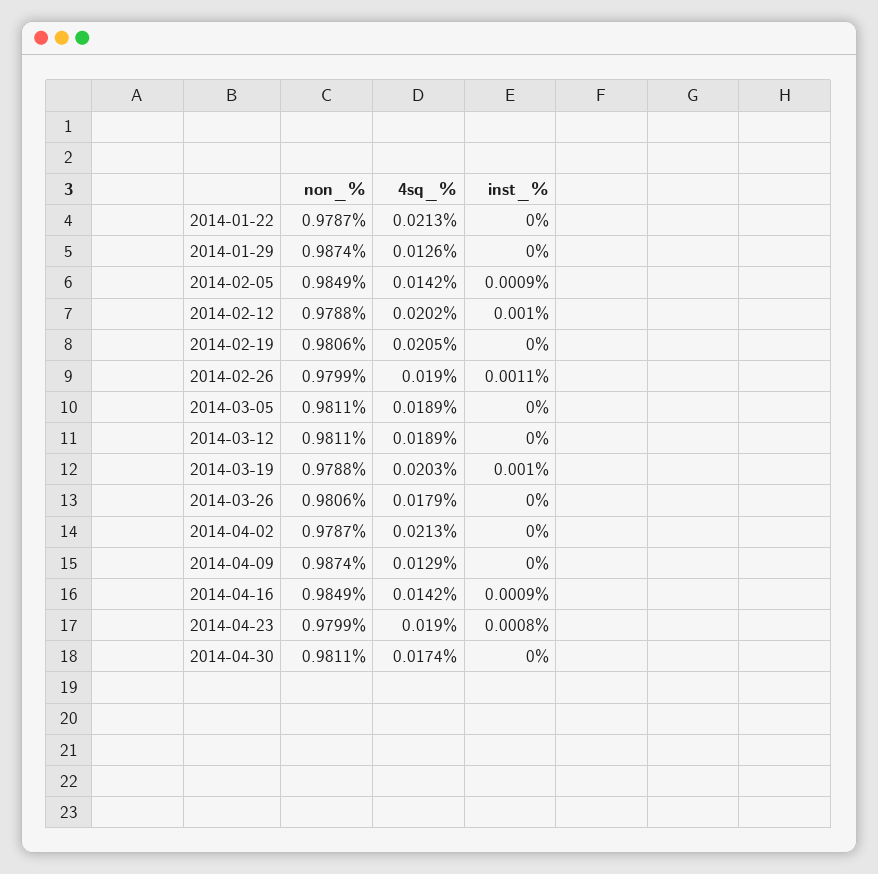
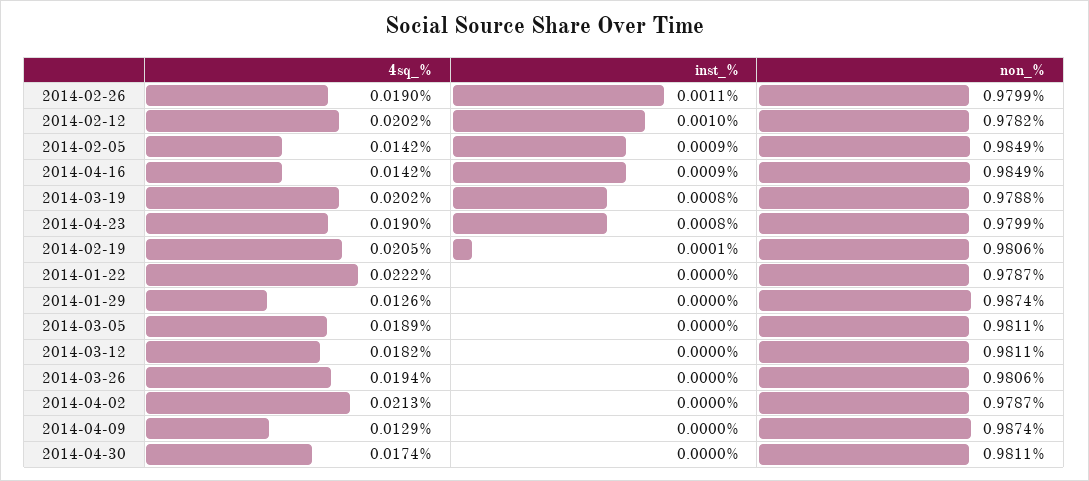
  {
    "non_%": {
      "2014-01-22": 0.9787,
      "2014-01-29": 0.9874,
      "2014-02-05": 0.9849,
-     "2014-02-12": 0.9788,
+     "2014-02-12": 0.9782,
      "2014-02-19": 0.9806,
      "2014-02-26": 0.9799,
      "2014-03-05": 0.9811,
      "2014-03-12": 0.9811,
      "2014-03-19": 0.9788,
      "2014-03-26": 0.9806,
      "2014-04-02": 0.9787,
      "2014-04-09": 0.9874,
      "2014-04-16": 0.9849,
      "2014-04-23": 0.9799,
      "2014-04-30": 0.9811
    },
    "4sq_%": {
-     "2014-01-22": 0.0213,
+     "2014-01-22": 0.0222,
      "2014-01-29": 0.0126,
      "2014-02-05": 0.0142,
      "2014-02-12": 0.0202,
      "2014-02-19": 0.0205,
      "2014-02-26": 0.019,
      "2014-03-05": 0.0189,
-     "2014-03-12": 0.0189,
+     "2014-03-12": 0.0182,
-     "2014-03-19": 0.0203,
+     "2014-03-19": 0.0202,
-     "2014-03-26": 0.0179,
+     "2014-03-26": 0.0194,
      "2014-04-02": 0.0213,
      "2014-04-09": 0.0129,
      "2014-04-16": 0.0142,
      "2014-04-23": 0.019,
      "2014-04-30": 0.0174
    },
    "inst_%": {
      "2014-01-22": 0,
      "2014-01-29": 0,
      "2014-02-05": 0.0009,
      "2014-02-12": 0.001,
-     "2014-02-19": 0,
+     "2014-02-19": 0.0001,
      "2014-02-26": 0.0011,
      "2014-03-05": 0,
      "2014-03-12": 0,
-     "2014-03-19": 0.001,
+     "2014-03-19": 0.0008,
      "2014-03-26": 0,
      "2014-04-02": 0,
      "2014-04-09": 0,
      "2014-04-16": 0.0009,
      "2014-04-23": 0.0008,
      "2014-04-30": 0
    }
  }

